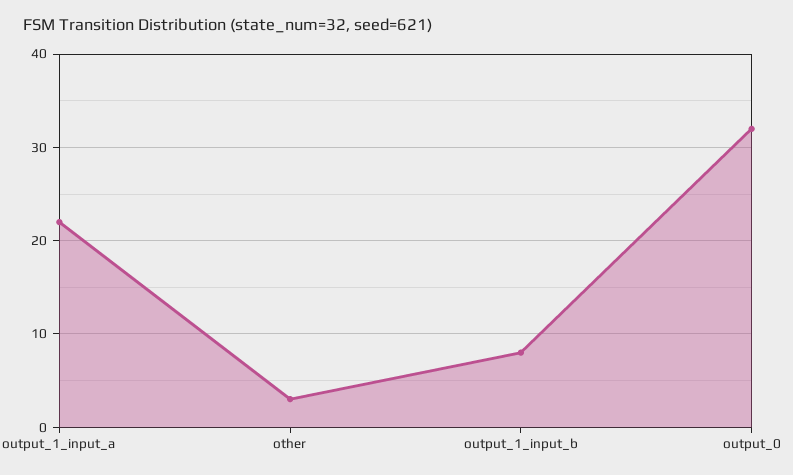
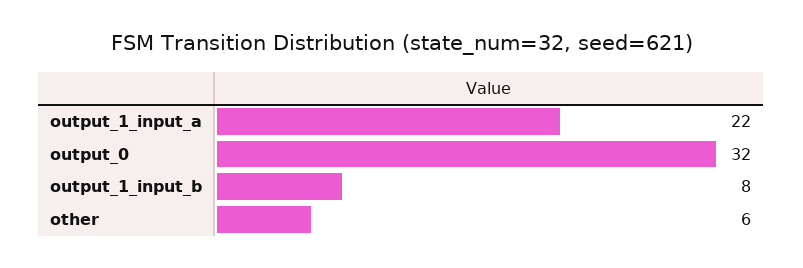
  {
    "output_1_input_a": 22,
-   "other": 3,
+   "other": 6,
    "output_1_input_b": 8,
    "output_0": 32
  }

